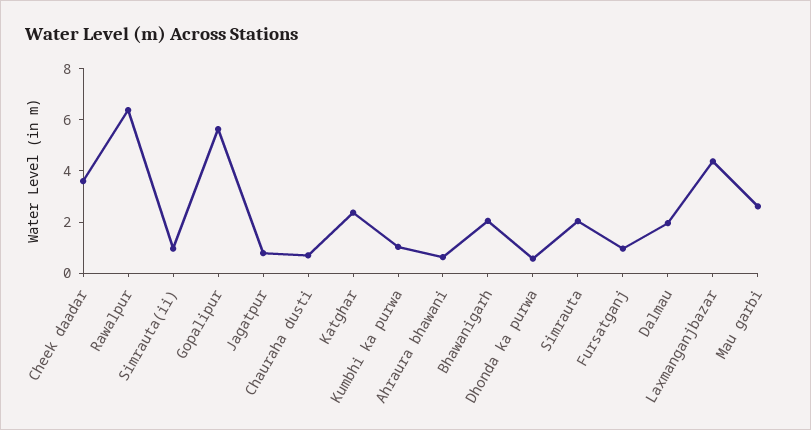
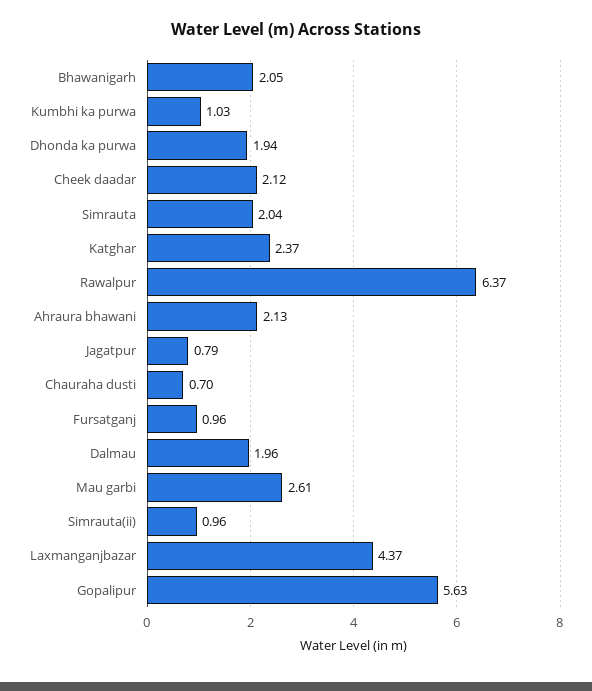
  {
-   "Cheek daadar": 3.5,
+   "Cheek daadar": 2.12,
    "Rawalpur": 6.37,
    "Simrauta(ii)": 0.96,
    "Gopalipur": 5.63,
    "Jagatpur": 0.79,
    "Chauraha dusti": 0.7,
    "Katghar": 2.37,
    "Kumbhi ka purwa": 1.03,
-   "Ahraura bhawani": 0.5,
+   "Ahraura bhawani": 2.13,
    "Bhawanigarh": 2.05,
-   "Dhonda ka purwa": 0.5,
+   "Dhonda ka purwa": 1.94,
    "Simrauta": 2.04,
    "Fursatganj": 0.96,
    "Dalmau": 1.96,
    "Laxmanganjbazar": 4.37,
    "Mau garbi": 2.61
  }

